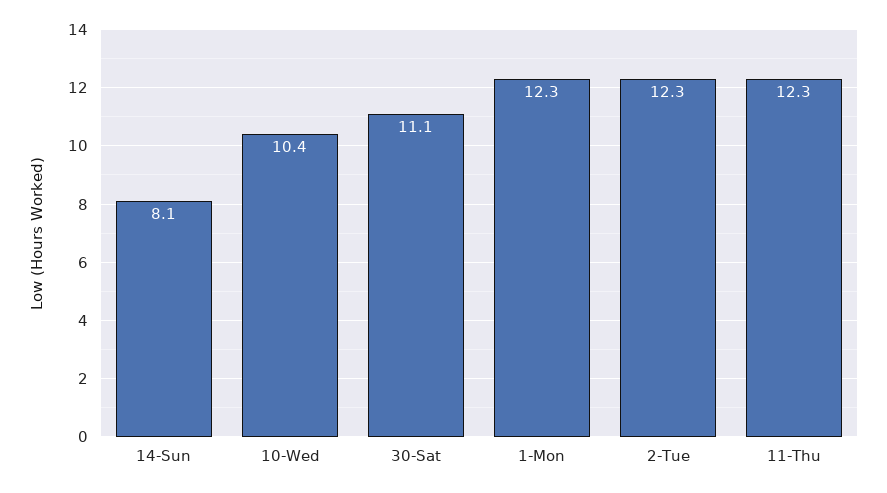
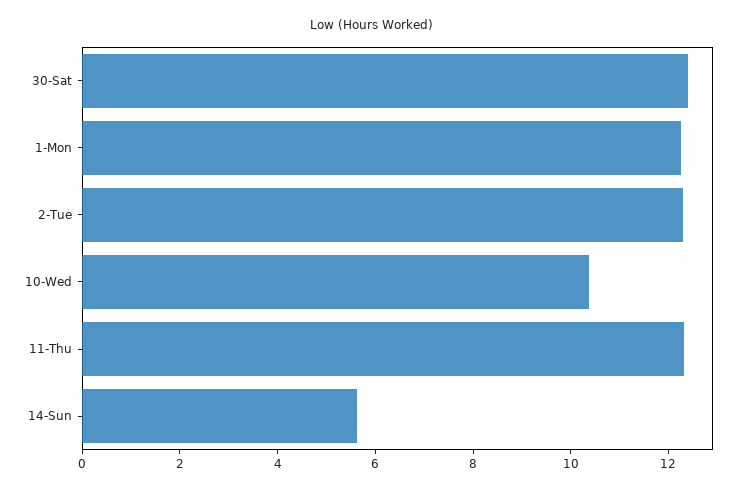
  {
-   "14-Sun": 8.1,
+   "14-Sun": 5.5,
    "10-Wed": 10.4,
-   "30-Sat": 11.1,
+   "30-Sat": 12.5,
    "1-Mon": 12.3,
    "2-Tue": 12.3,
    "11-Thu": 12.3
  }

